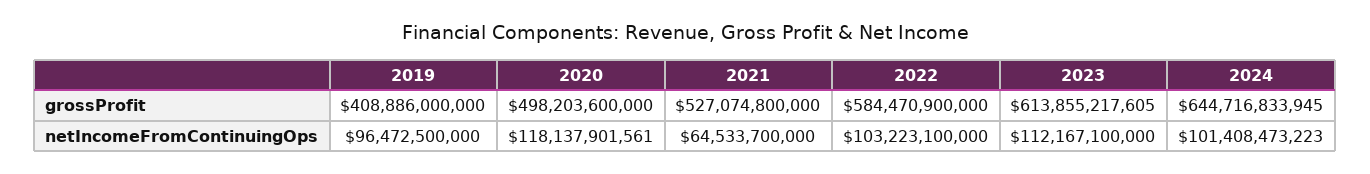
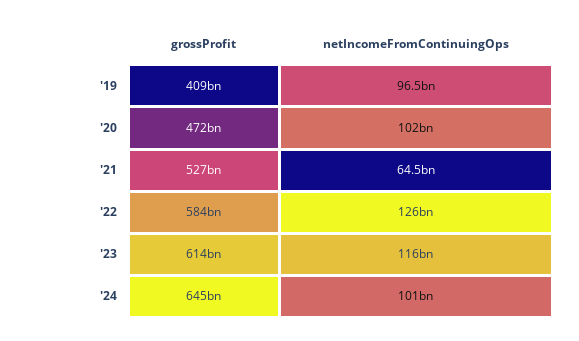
  {
    "2019": {
      "grossProfit": 408886000000,
      "netIncomeFromContinuingOps": 96472500000
    },
    "2020": {
-     "grossProfit": 498203600000,
+     "grossProfit": 472000000000,
-     "netIncomeFromContinuingOps": 118137901561
+     "netIncomeFromContinuingOps": 102000000000
    },
    "2021": {
      "grossProfit": 527074800000,
      "netIncomeFromContinuingOps": 64533700000
    },
    "2022": {
      "grossProfit": 584470900000,
-     "netIncomeFromContinuingOps": 103223100000
+     "netIncomeFromContinuingOps": 126000000000
    },
    "2023": {
      "grossProfit": 613855217605,
-     "netIncomeFromContinuingOps": 112167100000
+     "netIncomeFromContinuingOps": 116000000000
    },
    "2024": {
      "grossProfit": 644716833945,
      "netIncomeFromContinuingOps": 101408473223
    }
  }

